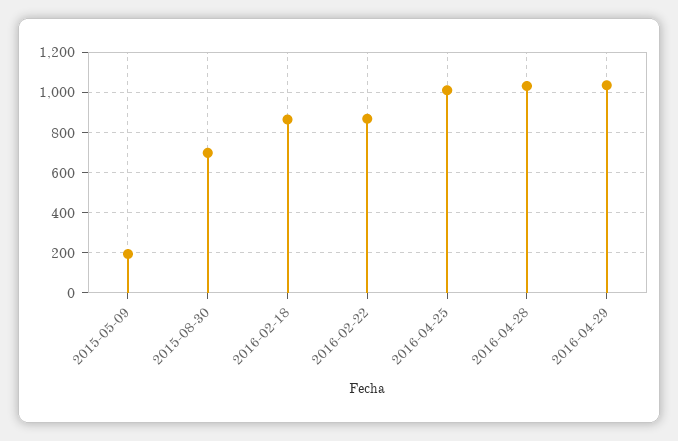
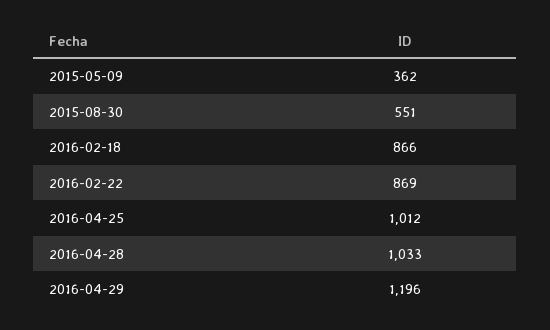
  {
-   "2015-05-09": 200,
+   "2015-05-09": 362,
-   "2015-08-30": 700,
+   "2015-08-30": 551,
    "2016-02-18": 866,
    "2016-02-22": 869,
    "2016-04-25": 1012,
    "2016-04-28": 1033,
-   "2016-04-29": 1050
+   "2016-04-29": 1196
  }

